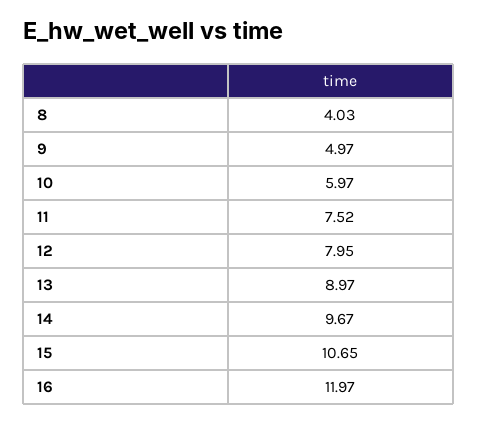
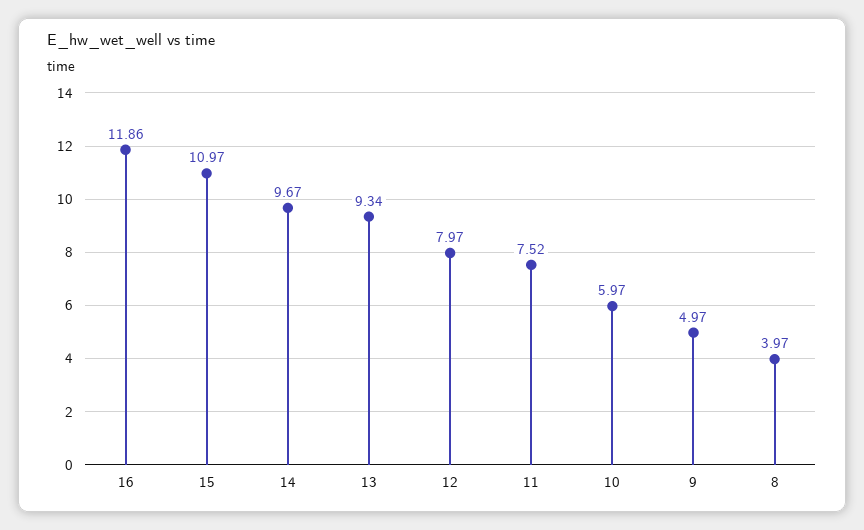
  {
-   "8": 4.03,
+   "8": 3.97,
    "9": 4.97,
    "10": 5.97,
    "11": 7.52,
-   "12": 7.95,
+   "12": 7.97,
-   "13": 8.97,
+   "13": 9.34,
    "14": 9.67,
-   "15": 10.65,
+   "15": 10.97,
-   "16": 11.97
+   "16": 11.86
  }

